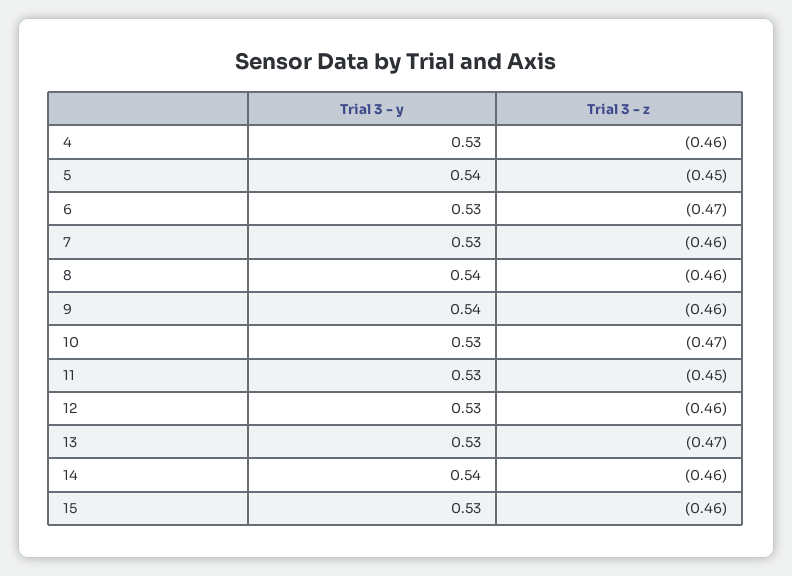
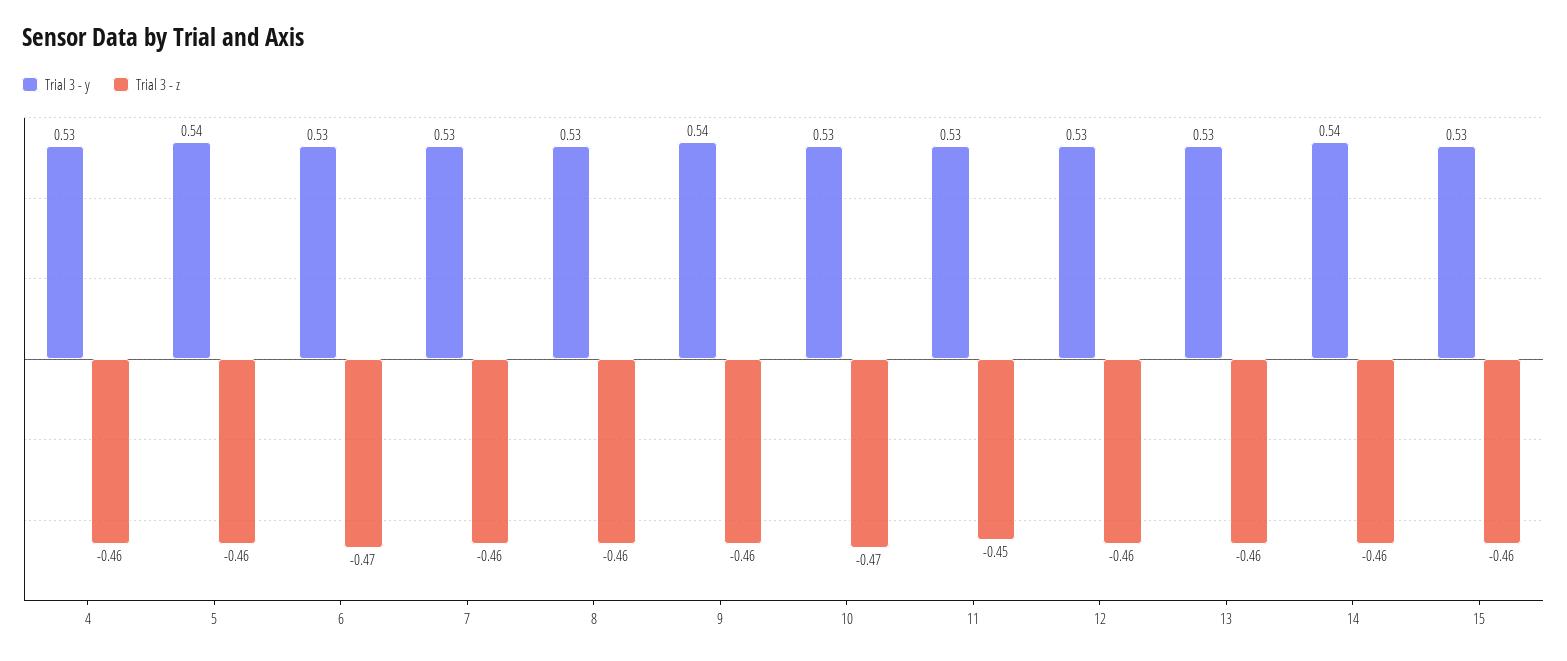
  {
    "Trial 3 - y": {
      "4": 0.53,
      "5": 0.54,
      "6": 0.53,
      "7": 0.53,
-     "8": 0.54,
+     "8": 0.53,
      "9": 0.54,
      "10": 0.53,
      "11": 0.53,
      "12": 0.53,
      "13": 0.53,
      "14": 0.54,
      "15": 0.53
    },
    "Trial 3 - z": {
      "4": -0.46,
-     "5": -0.45,
+     "5": -0.46,
      "6": -0.47,
      "7": -0.46,
      "8": -0.46,
      "9": -0.46,
      "10": -0.47,
      "11": -0.45,
      "12": -0.46,
-     "13": -0.47,
+     "13": -0.46,
      "14": -0.46,
      "15": -0.46
    }
  }

